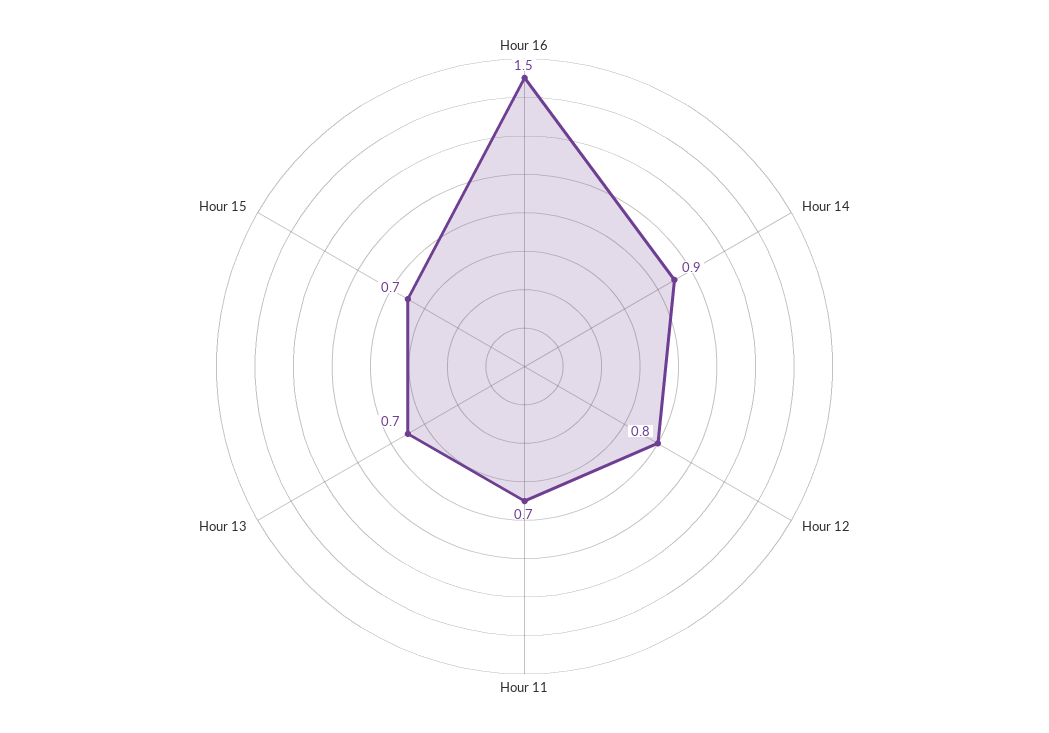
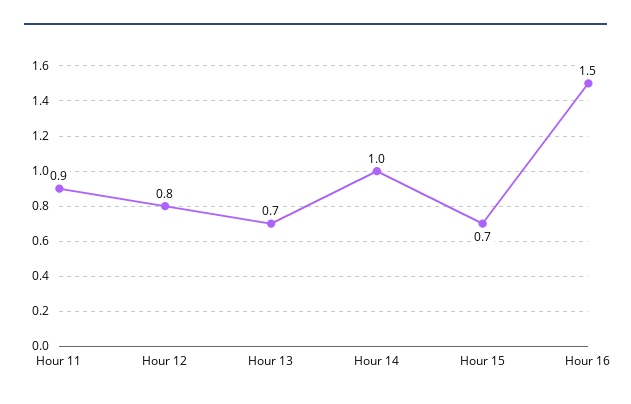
  {
    "Hour 16": 1.5,
-   "Hour 14": 0.9,
+   "Hour 14": 1,
    "Hour 12": 0.8,
-   "Hour 11": 0.7,
+   "Hour 11": 0.9,
    "Hour 13": 0.7,
    "Hour 15": 0.7
  }

